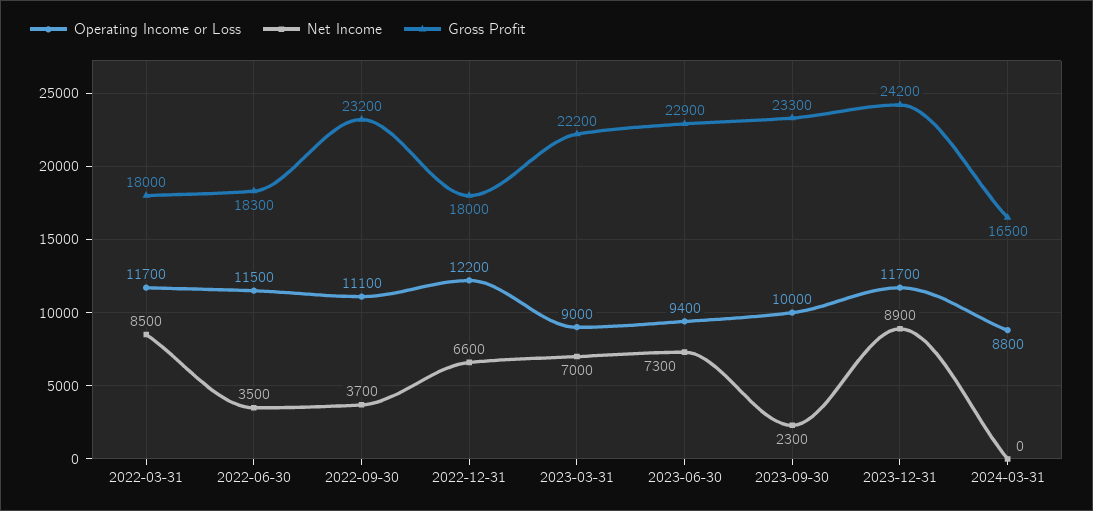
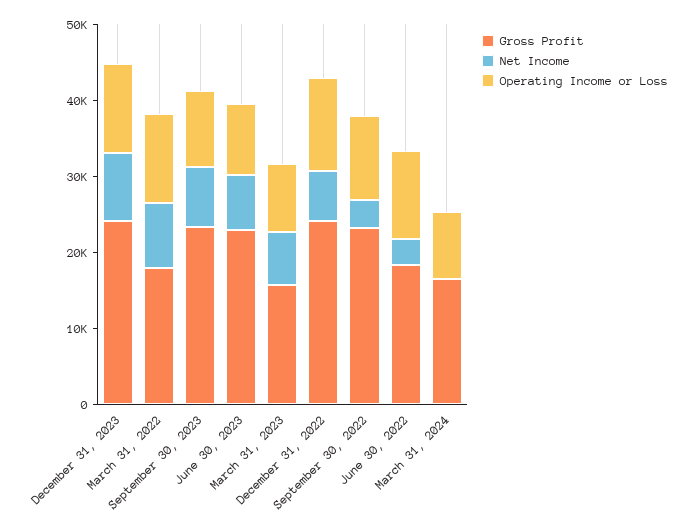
  {
    "Operating Income or Loss": {
      "2022-03-31": 11700,
      "2022-06-30": 11500,
      "2022-09-30": 11100,
      "2022-12-31": 12200,
      "2023-03-31": 9000,
      "2023-06-30": 9400,
      "2023-09-30": 10000,
      "2023-12-31": 11700,
      "2024-03-31": 8800
    },
    "Net Income": {
      "2022-03-31": 8500,
      "2022-06-30": 3500,
      "2022-09-30": 3700,
      "2022-12-31": 6600,
      "2023-03-31": 7000,
      "2023-06-30": 7300,
-     "2023-09-30": 2300,
+     "2023-09-30": 8000,
      "2023-12-31": 8900,
      "2024-03-31": 0
    },
    "Gross Profit": {
      "2022-03-31": 18000,
      "2022-06-30": 18300,
      "2022-09-30": 23200,
-     "2022-12-31": 18000,
+     "2022-12-31": 24000,
-     "2023-03-31": 22200,
+     "2023-03-31": 16000,
      "2023-06-30": 22900,
      "2023-09-30": 23300,
      "2023-12-31": 24200,
      "2024-03-31": 16500
    }
  }

